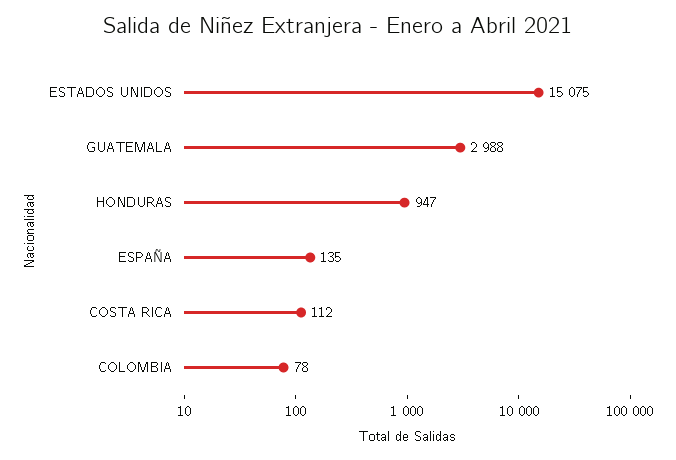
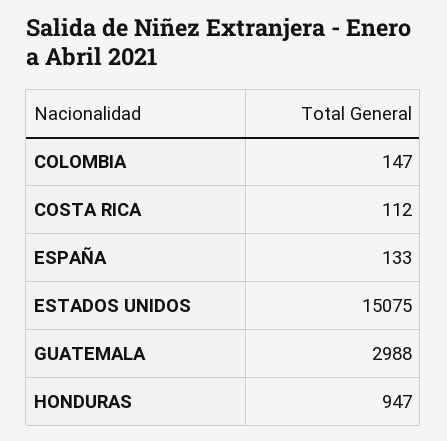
  {
    "ESTADOS UNIDOS": 15075,
    "GUATEMALA": 2988,
    "HONDURAS": 947,
-   "ESPAÑA": 135,
+   "ESPAÑA": 133,
    "COSTA RICA": 112,
-   "COLOMBIA": 78
+   "COLOMBIA": 147
  }

